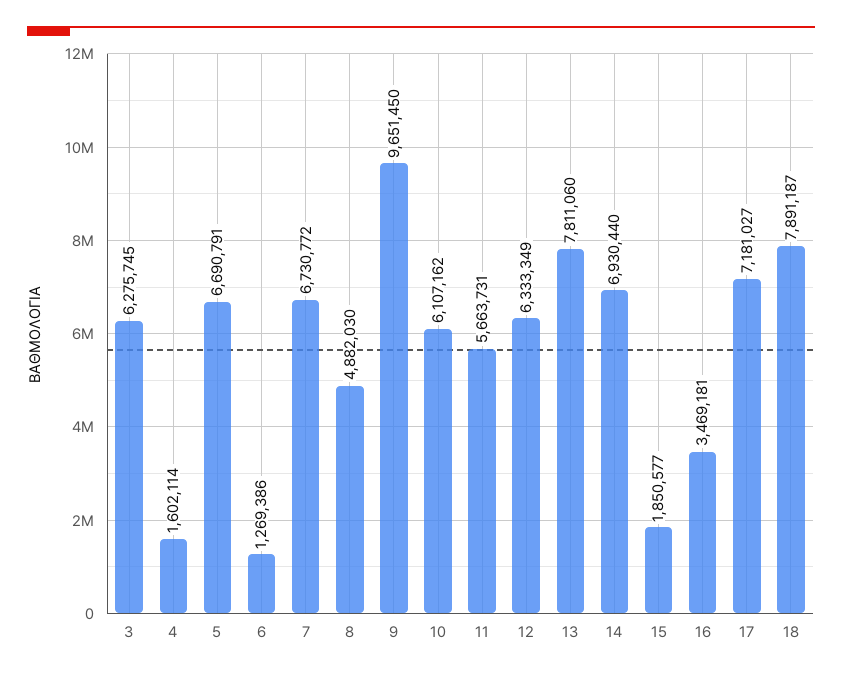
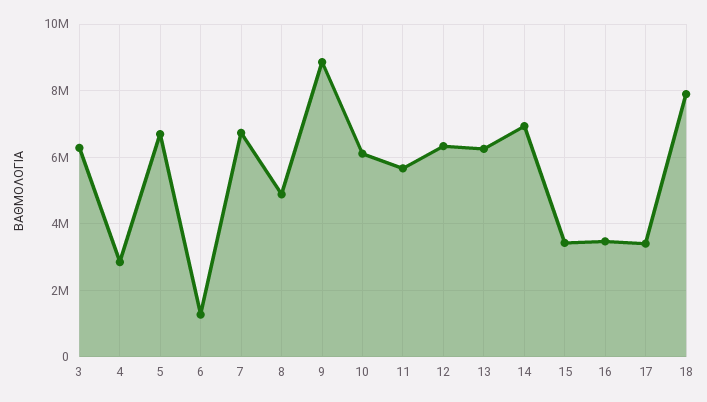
  {
    "3": 6275745,
-   "4": 1602114,
+   "4": 2800000,
    "5": 6690791,
    "6": 1269386,
    "7": 6730772,
    "8": 4882030,
-   "9": 9651450,
+   "9": 8800000,
    "10": 6107162,
    "11": 5663731,
    "12": 6333349,
-   "13": 7811060,
+   "13": 6200000,
    "14": 6930440,
-   "15": 1850577,
+   "15": 3400000,
    "16": 3469181,
-   "17": 7181027,
+   "17": 3400000,
    "18": 7891187
  }

